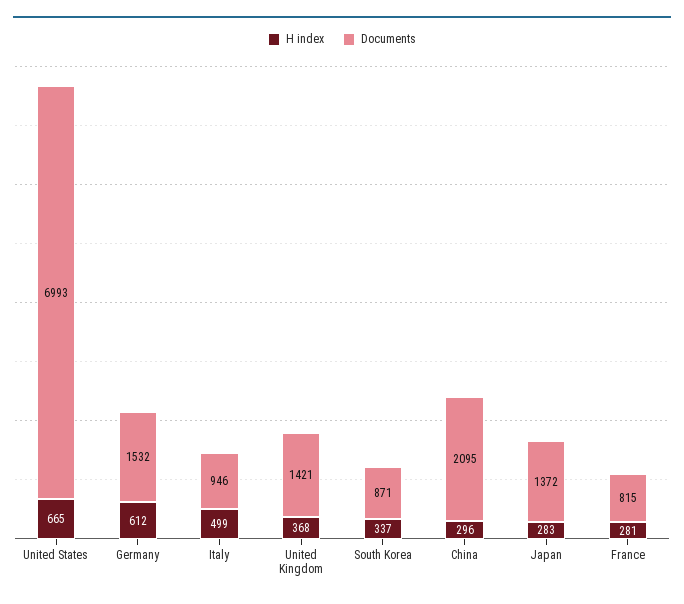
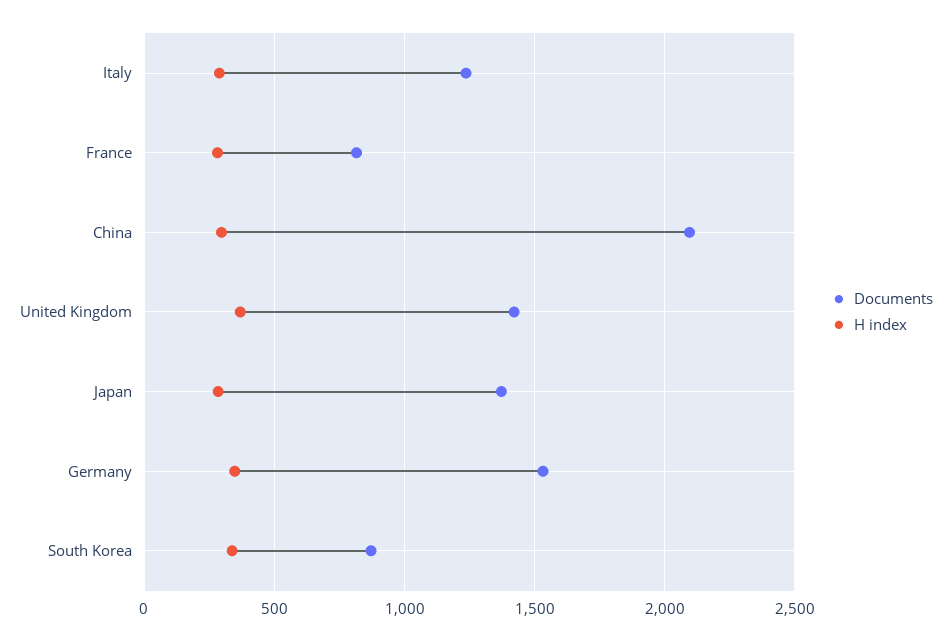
  {
    "H index": {
-     "United States": 665,
-     "Germany": 612,
+     "Germany": 350,
-     "Italy": 499,
+     "Italy": 300,
      "United Kingdom": 368,
      "South Korea": 337,
      "China": 296,
      "Japan": 283,
      "France": 281
    },
    "Documents": {
-     "United States": 6993,
      "Germany": 1532,
-     "Italy": 946,
+     "Italy": 1250,
      "United Kingdom": 1421,
      "South Korea": 871,
      "China": 2095,
      "Japan": 1372,
      "France": 815
    }
  }

